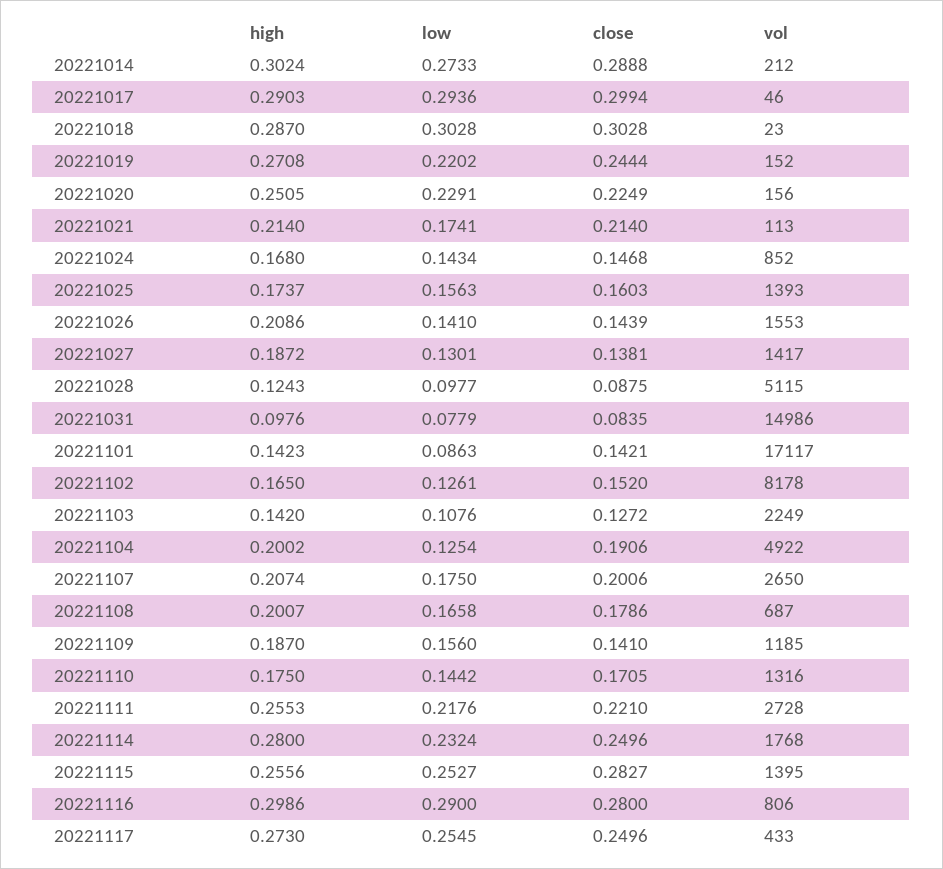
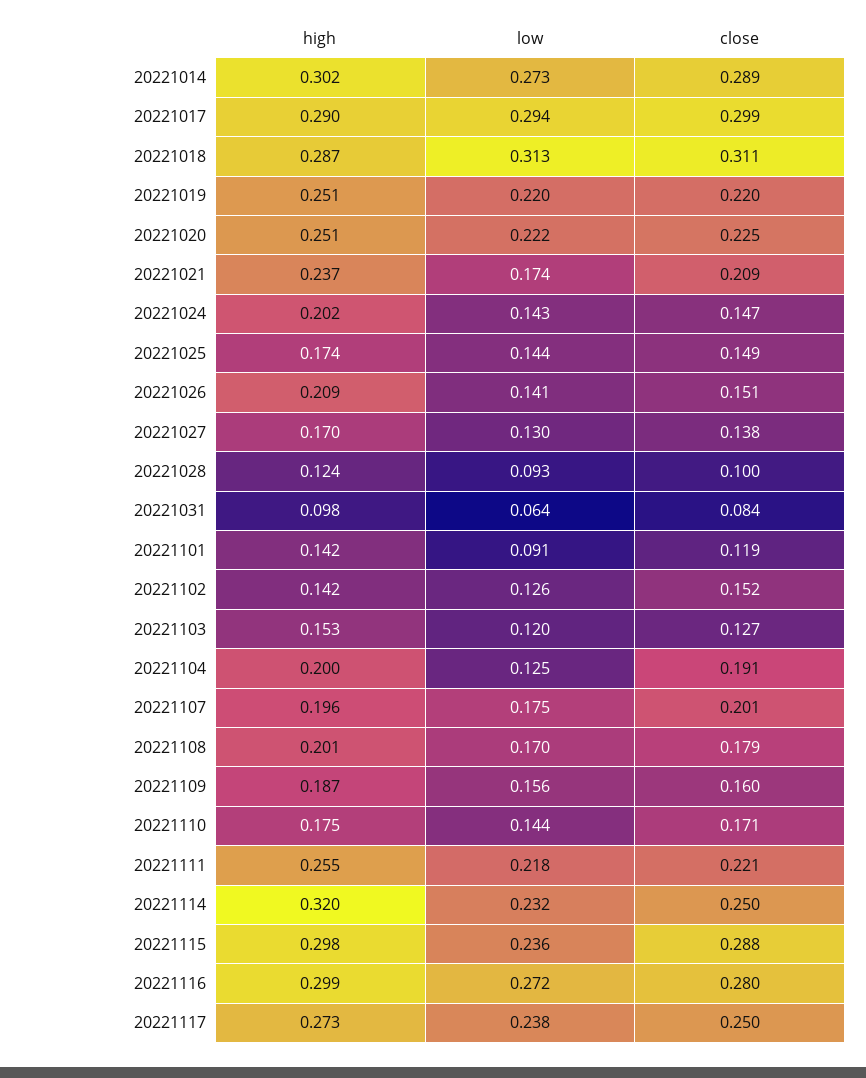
  {
    "high": {
      "20221014": 0.3024,
      "20221017": 0.2903,
      "20221018": 0.287,
-     "20221019": 0.2708,
+     "20221019": 0.251,
      "20221020": 0.2505,
-     "20221021": 0.214,
+     "20221021": 0.237,
-     "20221024": 0.168,
+     "20221024": 0.202,
      "20221025": 0.1737,
      "20221026": 0.2086,
-     "20221027": 0.1872,
+     "20221027": 0.17,
      "20221028": 0.1243,
      "20221031": 0.0976,
      "20221101": 0.1423,
-     "20221102": 0.165,
+     "20221102": 0.142,
-     "20221103": 0.142,
+     "20221103": 0.153,
      "20221104": 0.2002,
-     "20221107": 0.2074,
+     "20221107": 0.196,
      "20221108": 0.2007,
      "20221109": 0.187,
      "20221110": 0.175,
      "20221111": 0.2553,
-     "20221114": 0.28,
+     "20221114": 0.32,
-     "20221115": 0.2556,
+     "20221115": 0.298,
      "20221116": 0.2986,
      "20221117": 0.273
    },
    "low": {
      "20221014": 0.2733,
      "20221017": 0.2936,
-     "20221018": 0.3028,
+     "20221018": 0.313,
      "20221019": 0.2202,
-     "20221020": 0.2291,
+     "20221020": 0.222,
      "20221021": 0.1741,
      "20221024": 0.1434,
-     "20221025": 0.1563,
+     "20221025": 0.144,
      "20221026": 0.141,
      "20221027": 0.1301,
-     "20221028": 0.0977,
+     "20221028": 0.093,
-     "20221031": 0.0779,
+     "20221031": 0.064,
-     "20221101": 0.0863,
+     "20221101": 0.091,
      "20221102": 0.1261,
-     "20221103": 0.1076,
+     "20221103": 0.12,
      "20221104": 0.1254,
      "20221107": 0.175,
-     "20221108": 0.1658,
+     "20221108": 0.17,
      "20221109": 0.156,
      "20221110": 0.1442,
      "20221111": 0.2176,
      "20221114": 0.2324,
-     "20221115": 0.2527,
+     "20221115": 0.236,
-     "20221116": 0.29,
+     "20221116": 0.272,
-     "20221117": 0.2545
+     "20221117": 0.238
    },
    "close": {
      "20221014": 0.2888,
      "20221017": 0.2994,
-     "20221018": 0.3028,
+     "20221018": 0.311,
-     "20221019": 0.2444,
+     "20221019": 0.22,
      "20221020": 0.2249,
-     "20221021": 0.214,
+     "20221021": 0.209,
      "20221024": 0.1468,
-     "20221025": 0.1603,
+     "20221025": 0.149,
-     "20221026": 0.1439,
+     "20221026": 0.151,
      "20221027": 0.1381,
-     "20221028": 0.0875,
+     "20221028": 0.1,
      "20221031": 0.0835,
-     "20221101": 0.1421,
+     "20221101": 0.119,
      "20221102": 0.152,
      "20221103": 0.1272,
      "20221104": 0.1906,
      "20221107": 0.2006,
      "20221108": 0.1786,
-     "20221109": 0.141,
+     "20221109": 0.16,
      "20221110": 0.1705,
      "20221111": 0.221,
      "20221114": 0.2496,
-     "20221115": 0.2827,
+     "20221115": 0.288,
      "20221116": 0.28,
      "20221117": 0.2496
-   },
+   }
-   "vol": {
-     "20221014": 212,
-     "20221017": 46,
-     "20221018": 23,
-     "20221019": 152,
-     "20221020": 156,
-     "20221021": 113,
-     "20221024": 852,
-     "20221025": 1393,
-     "20221026": 1553,
-     "20221027": 1417,
-     "20221028": 5115,
-     "20221031": 14986,
-     "20221101": 17117,
-     "20221102": 8178,
-     "20221103": 2249,
-     "20221104": 4922,
-     "20221107": 2650,
-     "20221108": 687,
-     "20221109": 1185,
-     "20221110": 1316,
-     "20221111": 2728,
-     "20221114": 1768,
-     "20221115": 1395,
-     "20221116": 806,
-     "20221117": 433
-   }
  }

